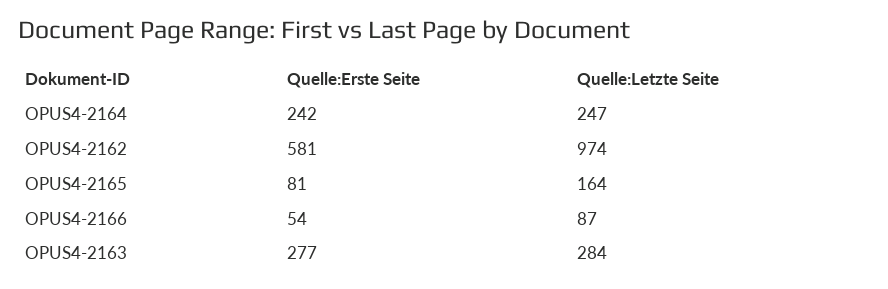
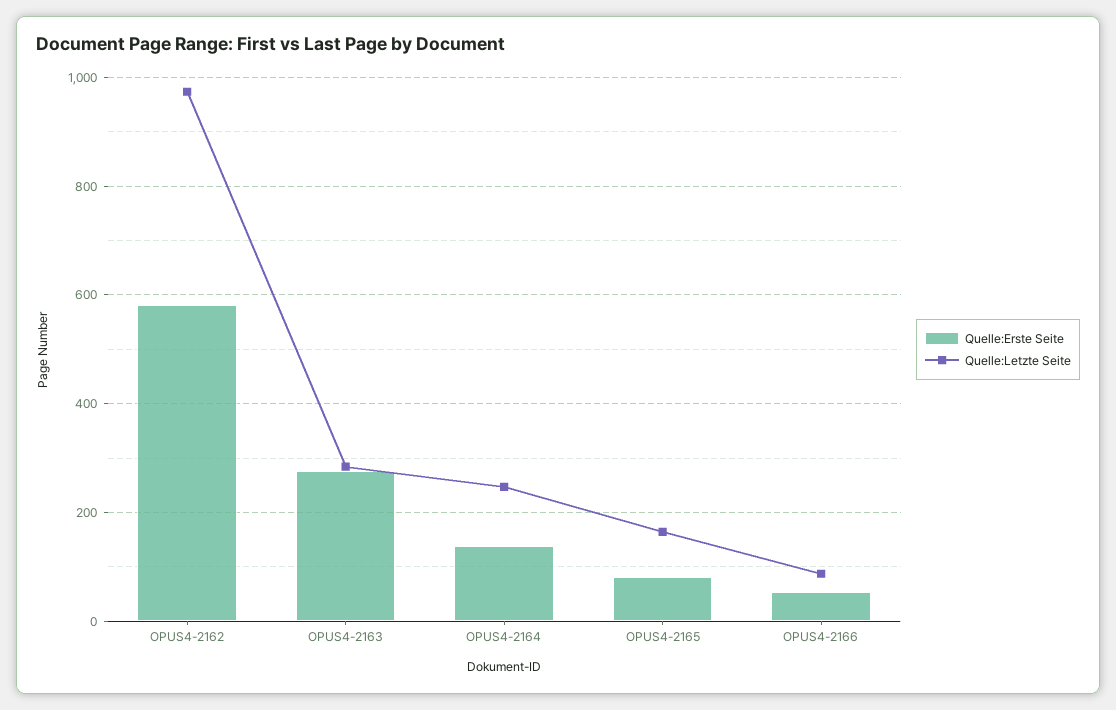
  {
    "Quelle:Erste Seite": {
-     "OPUS4-2164": 242,
+     "OPUS4-2164": 140,
      "OPUS4-2162": 581,
      "OPUS4-2165": 81,
      "OPUS4-2166": 54,
      "OPUS4-2163": 277
    },
    "Quelle:Letzte Seite": {
      "OPUS4-2164": 247,
      "OPUS4-2162": 974,
      "OPUS4-2165": 164,
      "OPUS4-2166": 87,
      "OPUS4-2163": 284
    }
  }

